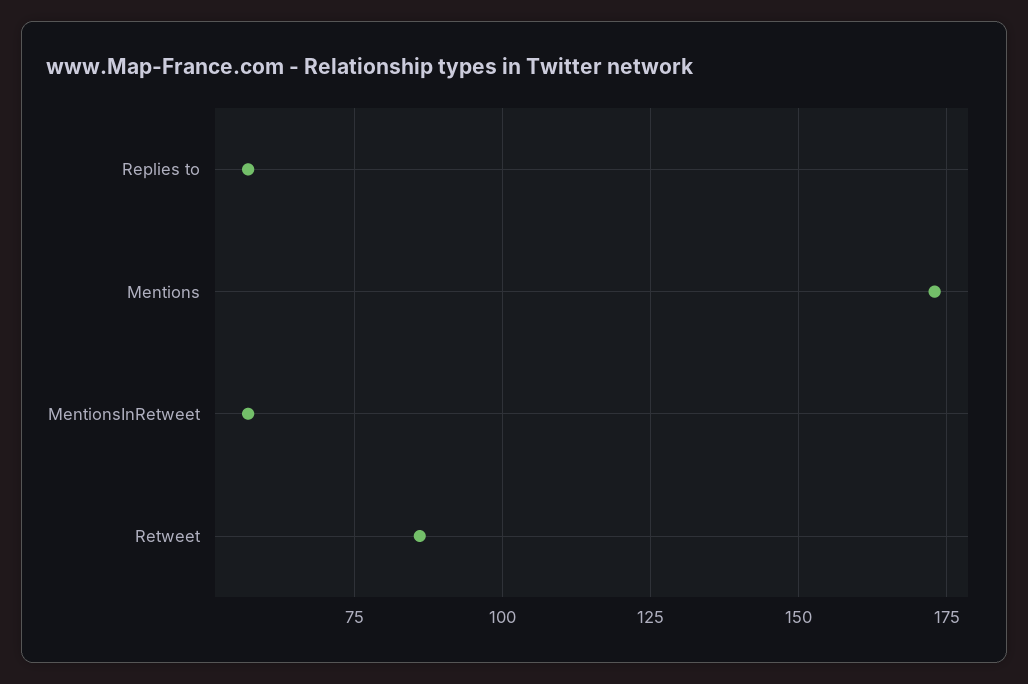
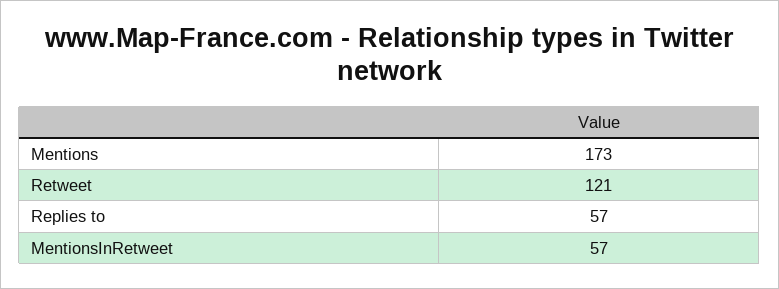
  {
    "Replies to": 57,
    "Mentions": 173,
    "MentionsInRetweet": 57,
-   "Retweet": 85
+   "Retweet": 121
  }

